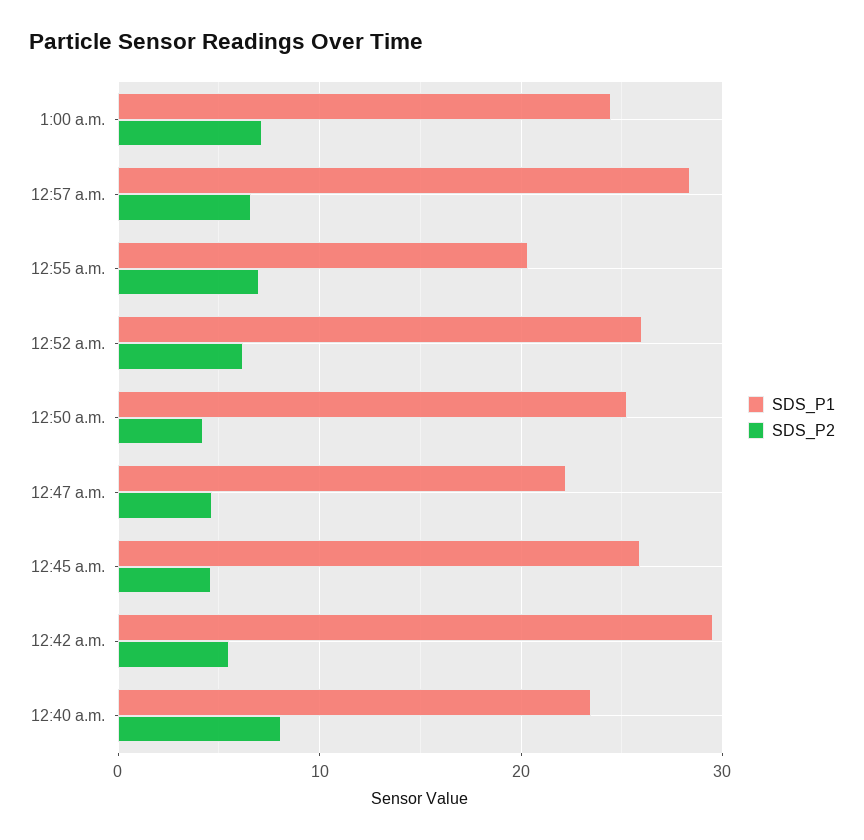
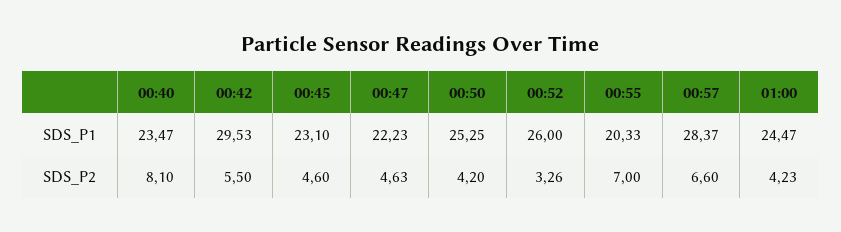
  {
    "SDS_P1": {
      "1:00 a.m.": 24.47,
      "12:57 a.m.": 28.37,
      "12:55 a.m.": 20.33,
      "12:52 a.m.": 26,
      "12:50 a.m.": 25.25,
      "12:47 a.m.": 22.23,
-     "12:45 a.m.": 26,
+     "12:45 a.m.": 23.1,
      "12:42 a.m.": 29.53,
      "12:40 a.m.": 23.47
    },
    "SDS_P2": {
-     "1:00 a.m.": 7,
+     "1:00 a.m.": 4.23,
      "12:57 a.m.": 6.6,
      "12:55 a.m.": 7,
-     "12:52 a.m.": 6,
+     "12:52 a.m.": 3.26,
      "12:50 a.m.": 4.2,
      "12:47 a.m.": 4.63,
      "12:45 a.m.": 4.6,
      "12:42 a.m.": 5.5,
      "12:40 a.m.": 8.1
    }
  }

